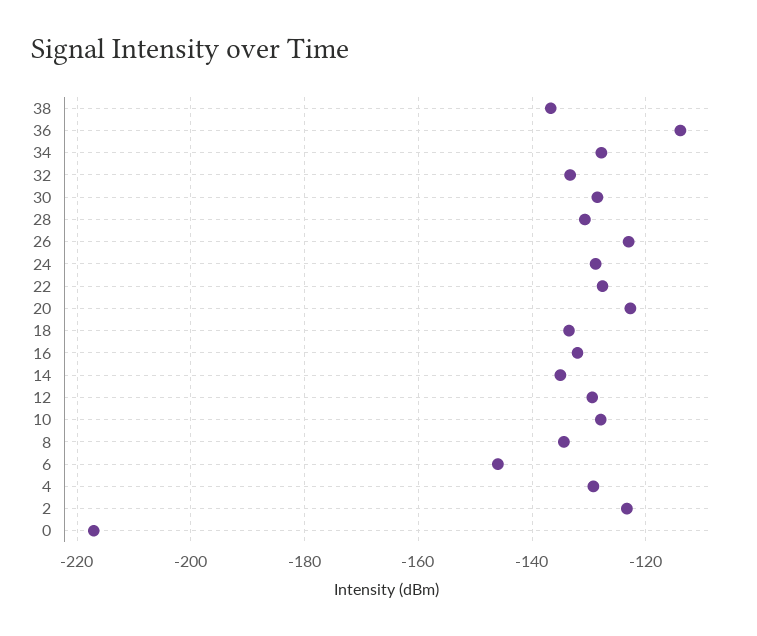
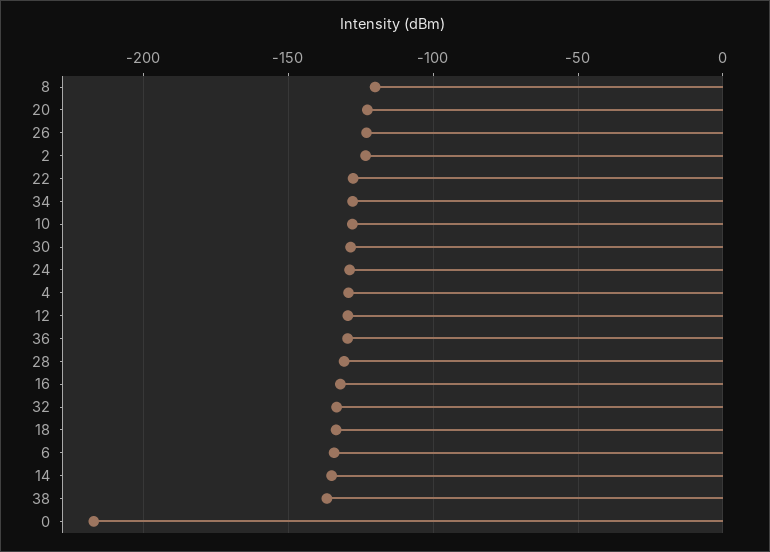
  {
    "38": -136,
-   "36": -114,
+   "36": -130,
    "34": -128,
    "32": -134,
    "30": -128,
    "28": -130,
    "26": -124,
    "24": -128,
    "22": -128,
    "20": -122,
    "18": -134,
    "16": -132,
    "14": -136,
    "12": -130,
    "10": -128,
-   "8": -134,
+   "8": -120,
-   "6": -146,
+   "6": -135,
    "4": -130,
    "2": -124,
    "0": -218
  }

